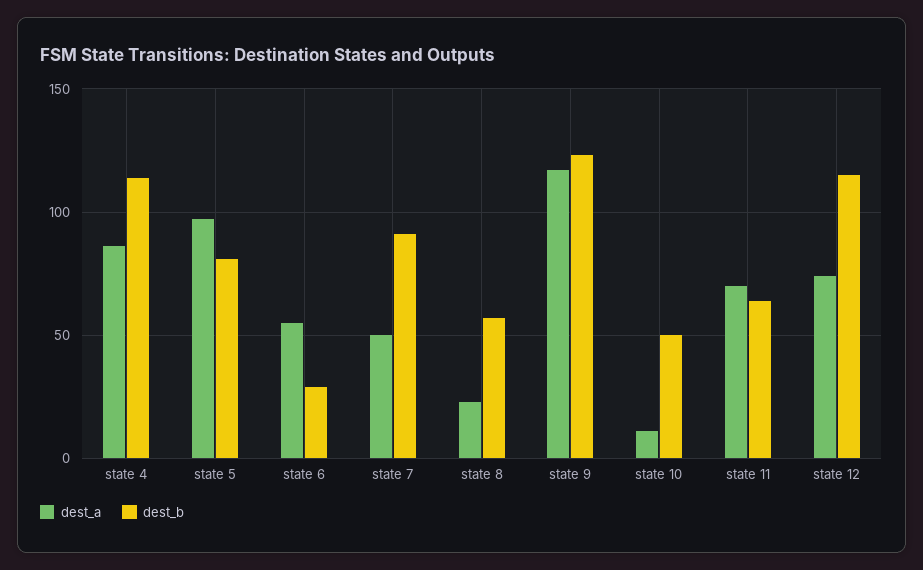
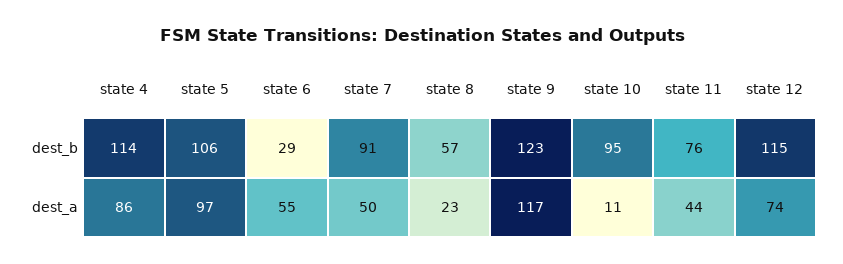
  {
    "dest_a": {
      "state 4": 86,
      "state 5": 97,
      "state 6": 55,
      "state 7": 50,
      "state 8": 23,
      "state 9": 117,
      "state 10": 11,
-     "state 11": 70,
+     "state 11": 44,
      "state 12": 74
    },
    "dest_b": {
      "state 4": 114,
-     "state 5": 80,
+     "state 5": 106,
      "state 6": 29,
      "state 7": 91,
      "state 8": 57,
      "state 9": 123,
-     "state 10": 50,
+     "state 10": 95,
-     "state 11": 65,
+     "state 11": 76,
      "state 12": 115
    }
  }

